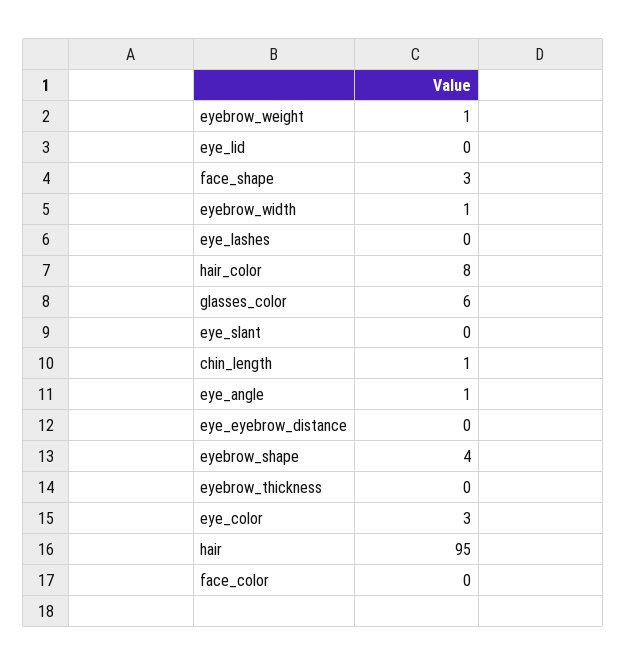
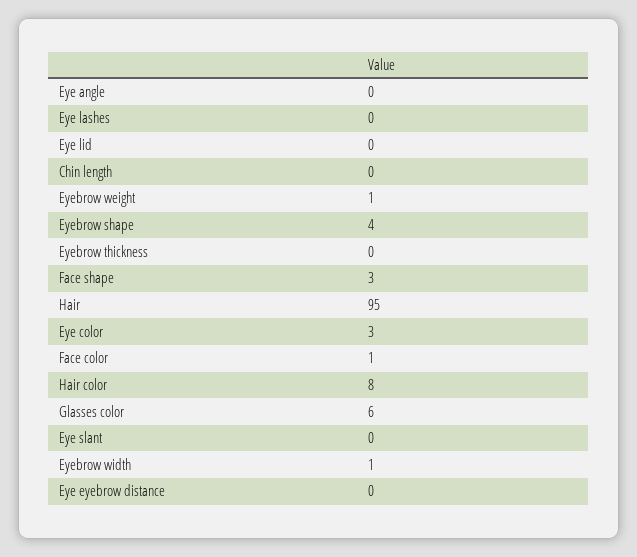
  {
    "eyebrow_weight": 1,
    "eye_lid": 0,
    "face_shape": 3,
    "eyebrow_width": 1,
    "eye_lashes": 0,
    "hair_color": 8,
    "glasses_color": 6,
    "eye_slant": 0,
-   "chin_length": 1,
+   "chin_length": 0,
-   "eye_angle": 1,
+   "eye_angle": 0,
    "eye_eyebrow_distance": 0,
    "eyebrow_shape": 4,
    "eyebrow_thickness": 0,
    "eye_color": 3,
    "hair": 95,
-   "face_color": 0
+   "face_color": 1
  }

